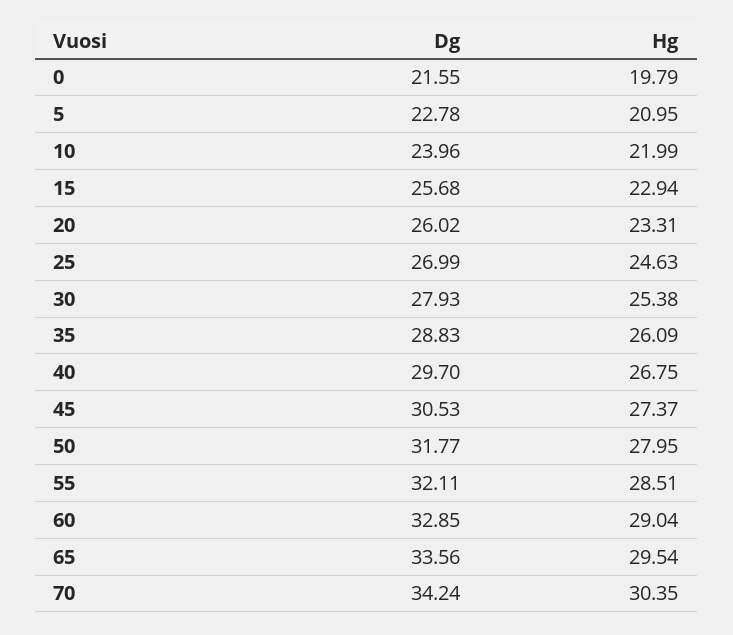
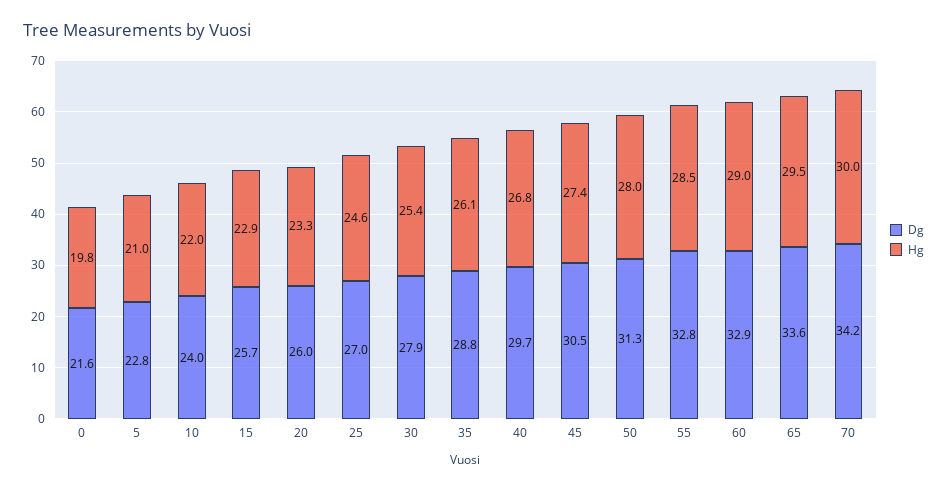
  {
    "Dg": {
      "0": 21.55,
      "5": 22.78,
      "10": 23.96,
      "15": 25.68,
      "20": 26.02,
      "25": 26.99,
      "30": 27.93,
      "35": 28.83,
      "40": 29.7,
      "45": 30.53,
-     "50": 31.77,
+     "50": 31.3,
-     "55": 32.11,
+     "55": 32.8,
      "60": 32.85,
      "65": 33.56,
      "70": 34.24
    },
    "Hg": {
      "0": 19.79,
      "5": 20.95,
      "10": 21.99,
      "15": 22.94,
      "20": 23.31,
      "25": 24.63,
      "30": 25.38,
      "35": 26.09,
      "40": 26.75,
      "45": 27.37,
      "50": 27.95,
      "55": 28.51,
      "60": 29.04,
      "65": 29.54,
-     "70": 30.35
+     "70": 30
    }
  }

